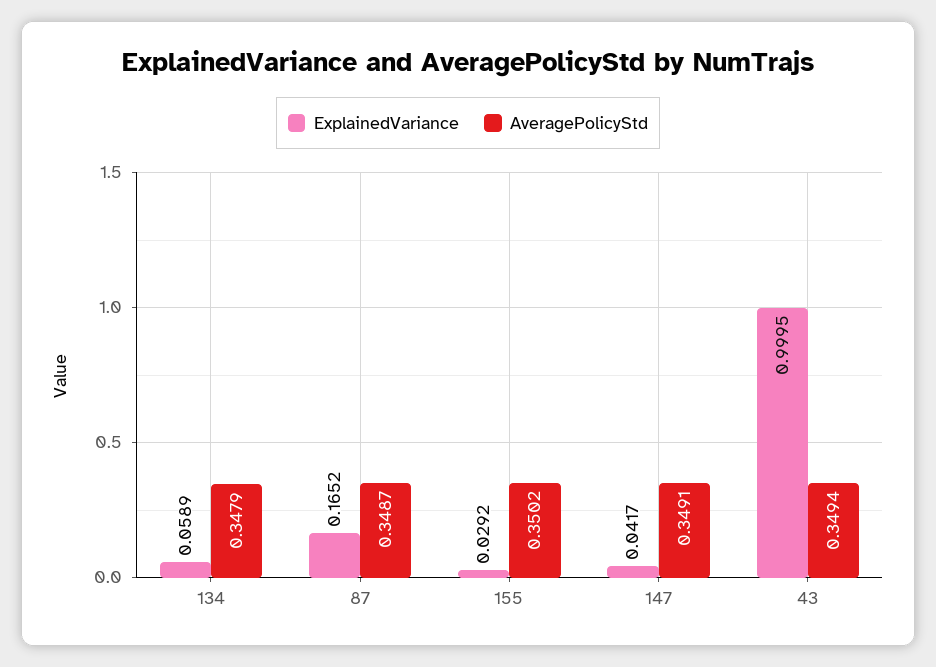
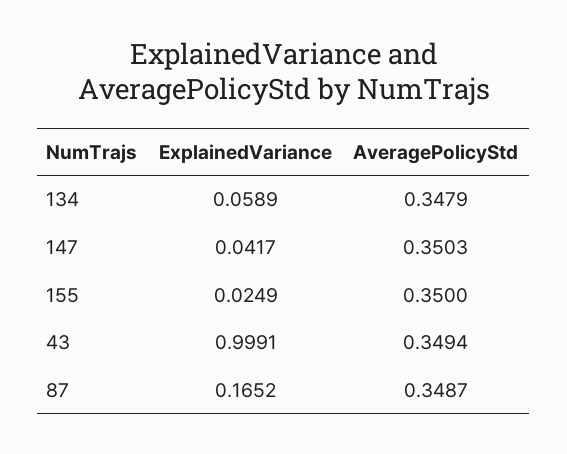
  {
    "ExplainedVariance": {
      "134": 0.0589,
      "87": 0.1652,
-     "155": 0.0292,
+     "155": 0.0249,
      "147": 0.0417,
-     "43": 0.9995
+     "43": 0.9991
    },
    "AveragePolicyStd": {
      "134": 0.3479,
      "87": 0.3487,
-     "155": 0.3502,
+     "155": 0.35,
-     "147": 0.3491,
+     "147": 0.3503,
      "43": 0.3494
    }
  }

